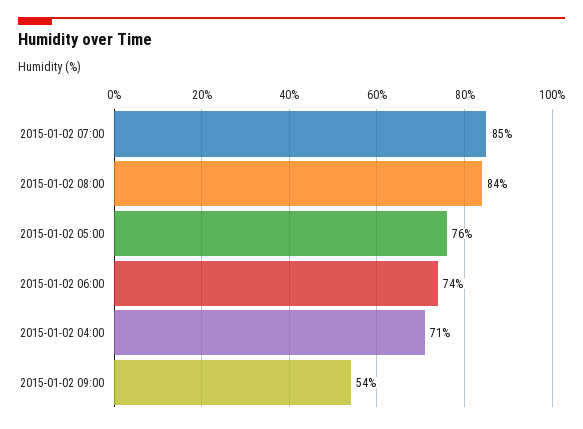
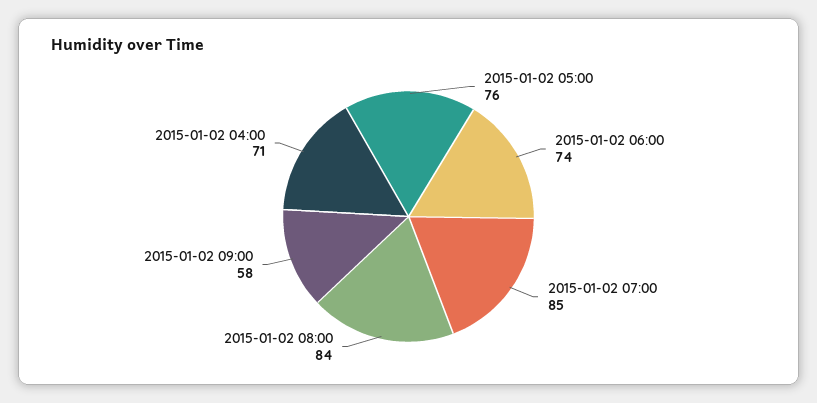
  {
    "2015-01-02 07:00": 85,
    "2015-01-02 08:00": 84,
    "2015-01-02 05:00": 76,
    "2015-01-02 06:00": 74,
    "2015-01-02 04:00": 71,
-   "2015-01-02 09:00": 54
+   "2015-01-02 09:00": 58
  }

